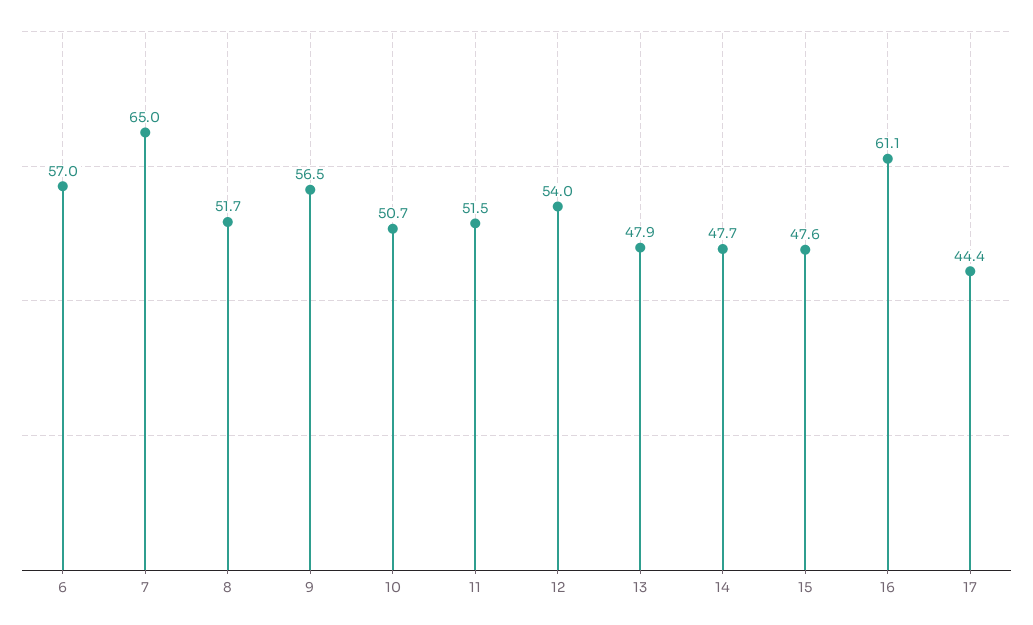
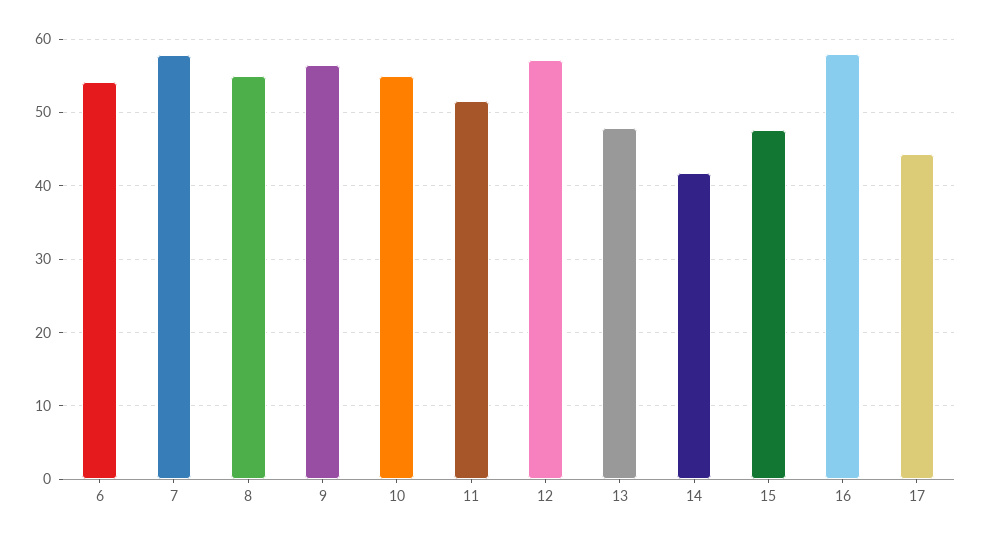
  {
-   "6": 57,
+   "6": 54,
-   "7": 65,
+   "7": 58,
-   "8": 51.7,
+   "8": 55,
    "9": 56.5,
-   "10": 50.7,
+   "10": 55,
    "11": 51.5,
-   "12": 54,
+   "12": 57,
    "13": 47.9,
-   "14": 47.7,
+   "14": 42,
    "15": 47.6,
-   "16": 61.1,
+   "16": 58,
    "17": 44.4
  }

